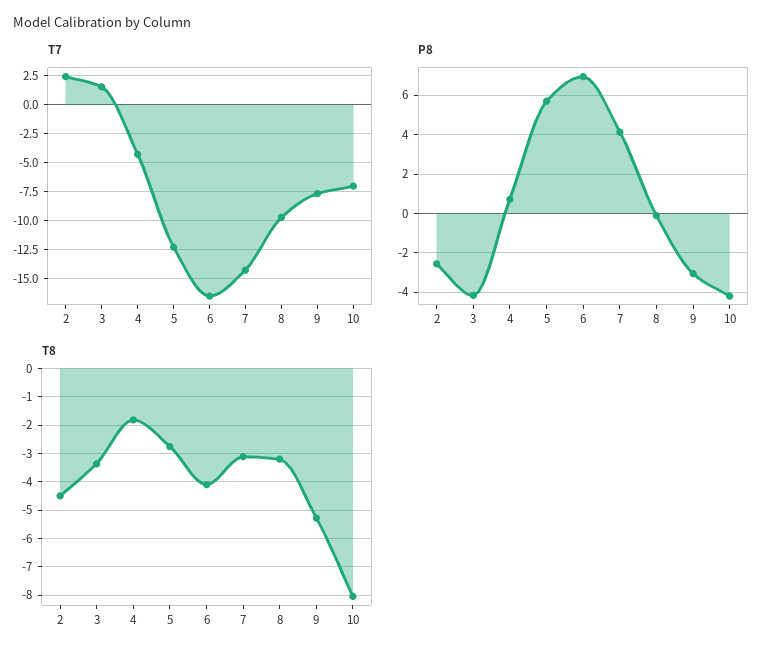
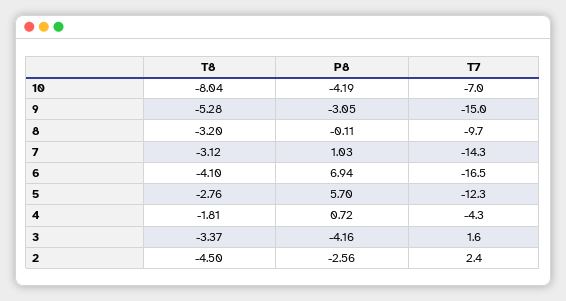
  {
    "T7": {
      "2": 2.4,
      "3": 1.6,
      "4": -4.3,
      "5": -12.3,
      "6": -16.5,
      "7": -14.3,
      "8": -9.7,
-     "9": -7.5,
+     "9": -15,
      "10": -7
    },
    "P8": {
      "2": -2.56,
      "3": -4.16,
      "4": 0.72,
      "5": 5.7,
      "6": 6.94,
-     "7": 4,
+     "7": 1.03,
      "8": -0.11,
      "9": -3.05,
      "10": -4.19
    },
    "T8": {
      "2": -4.5,
      "3": -3.37,
      "4": -1.81,
      "5": -2.76,
      "6": -4.1,
      "7": -3.12,
      "8": -3.2,
      "9": -5.28,
      "10": -8.04
    }
  }

